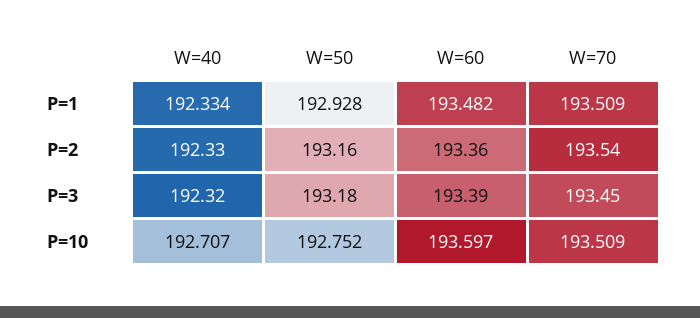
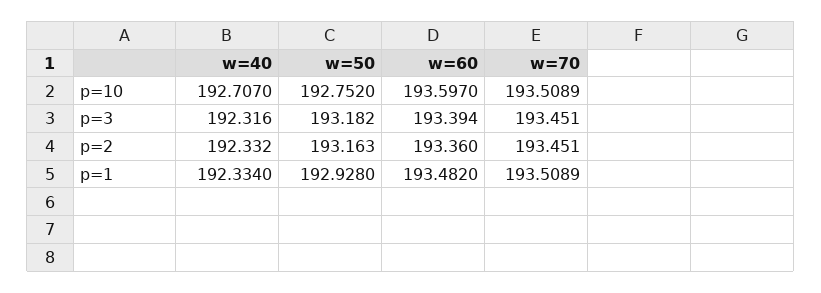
  {
    "W=40": {
      "P=1": 192.334,
      "P=2": 192.332,
      "P=3": 192.316,
      "P=10": 192.707
    },
    "W=50": {
      "P=1": 192.928,
      "P=2": 193.163,
      "P=3": 193.182,
      "P=10": 192.752
    },
    "W=60": {
      "P=1": 193.482,
      "P=2": 193.36,
      "P=3": 193.394,
      "P=10": 193.597
    },
    "W=70": {
      "P=1": 193.5089,
-     "P=2": 193.54,
+     "P=2": 193.451,
      "P=3": 193.451,
      "P=10": 193.5089
    }
  }

